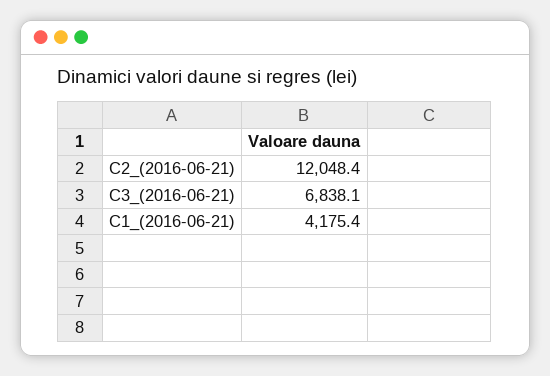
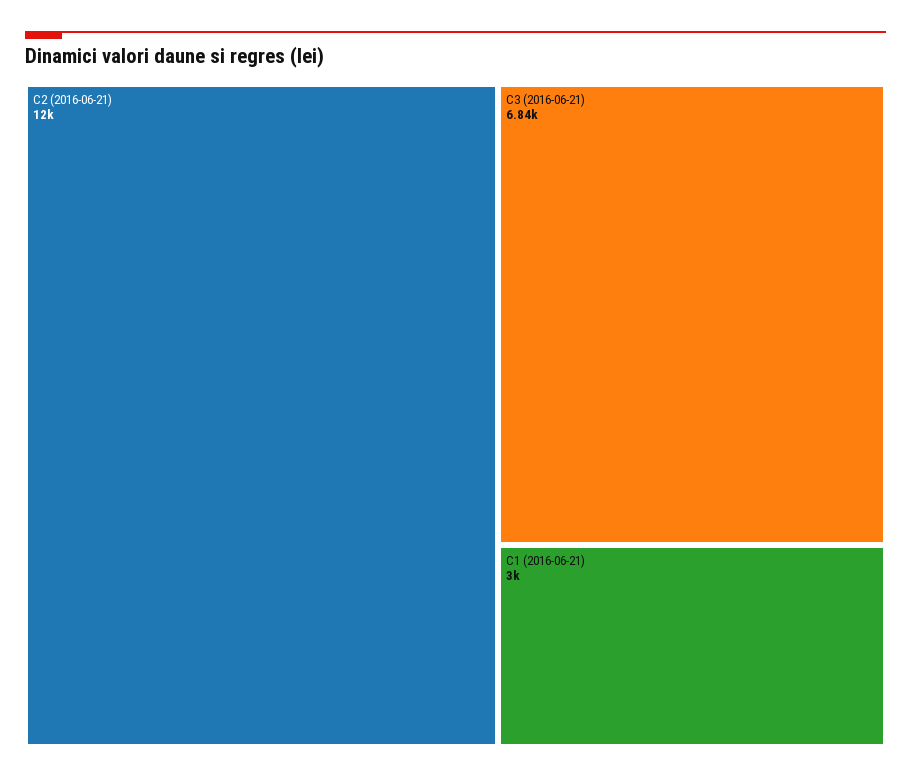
  {
    "C2_(2016-06-21)": 12048.4,
    "C3_(2016-06-21)": 6838.1,
-   "C1_(2016-06-21)": 4175.4
+   "C1_(2016-06-21)": 3000
  }

